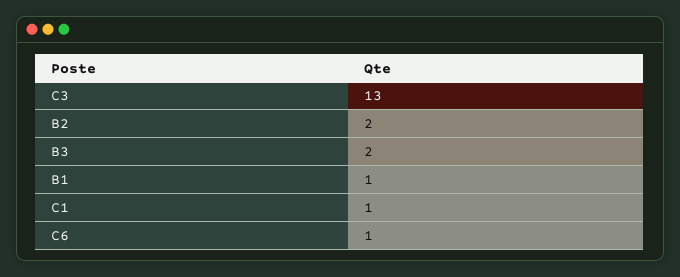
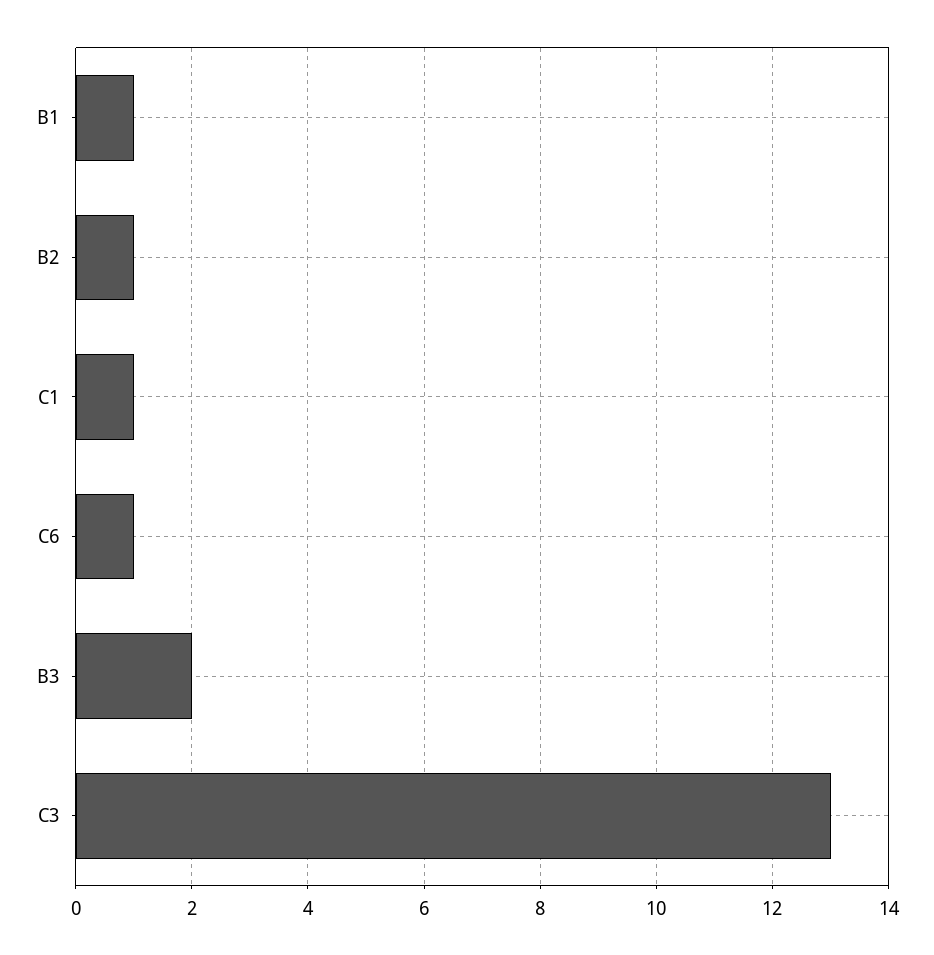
  {
    "C3": 13,
-   "B2": 2,
+   "B2": 1,
    "B3": 2,
    "B1": 1,
    "C1": 1,
    "C6": 1
  }

